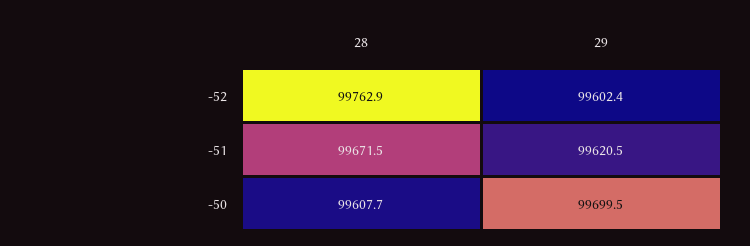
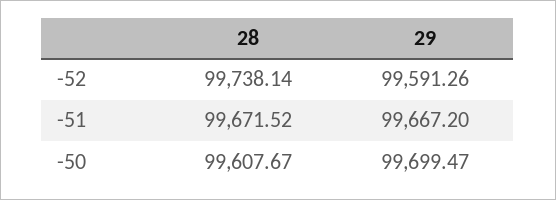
  {
    "28": {
-     "-52": 99762.9,
+     "-52": 99738.14,
      "-51": 99671.52,
      "-50": 99607.67
    },
    "29": {
-     "-52": 99602.4,
+     "-52": 99591.26,
-     "-51": 99620.5,
+     "-51": 99667.2,
      "-50": 99699.47
    }
  }

